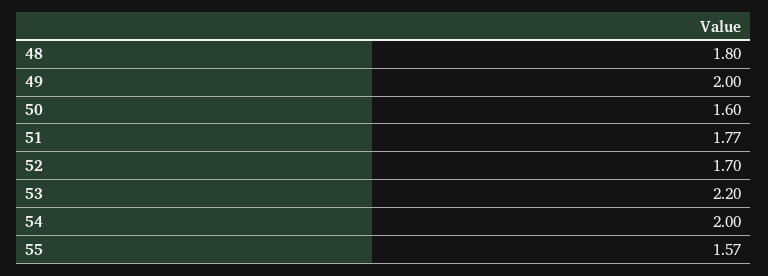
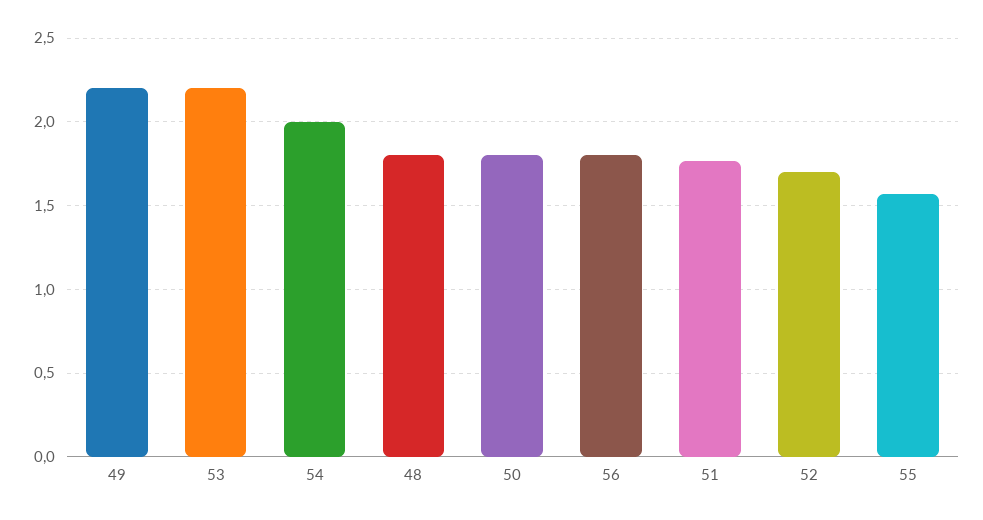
  {
    "48": 1.8,
-   "49": 2,
+   "49": 2.2,
-   "50": 1.6,
+   "50": 1.8,
    "51": 1.77,
    "52": 1.7,
    "53": 2.2,
    "54": 2,
-   "55": 1.57
+   "55": 1.57,
+   "56": 1.8
  }

